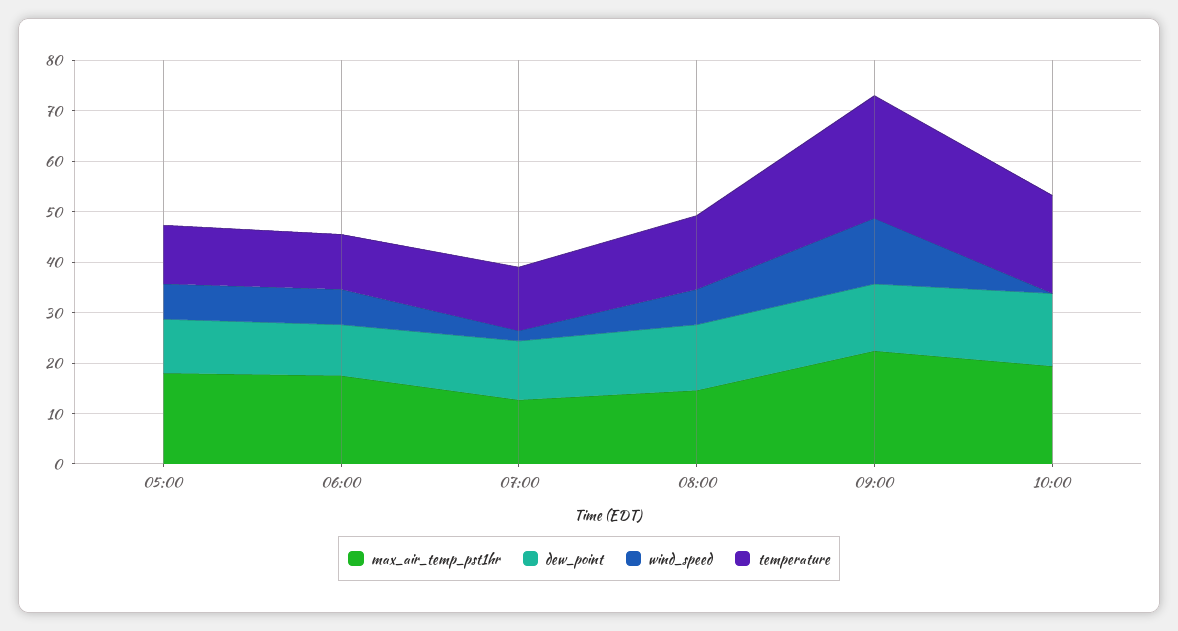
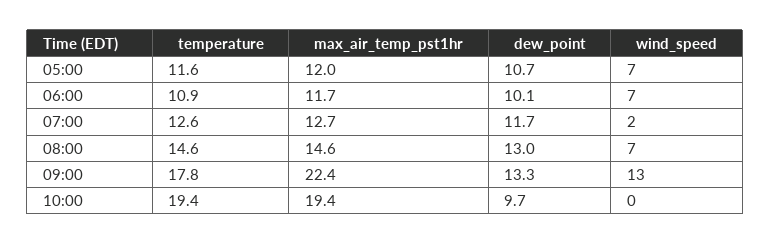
  {
    "max_air_temp_pst1hr": {
-     "05:00": 18,
+     "05:00": 12,
-     "06:00": 18,
+     "06:00": 11.7,
      "07:00": 12.7,
      "08:00": 14.6,
      "09:00": 22.4,
      "10:00": 19.4
    },
    "dew_point": {
      "05:00": 10.7,
      "06:00": 10.1,
      "07:00": 11.7,
      "08:00": 13,
      "09:00": 13.3,
-     "10:00": 14
+     "10:00": 9.7
    },
    "wind_speed": {
      "05:00": 7,
      "06:00": 7,
      "07:00": 2,
      "08:00": 7,
      "09:00": 13,
      "10:00": 0
    },
    "temperature": {
      "05:00": 11.6,
      "06:00": 10.9,
      "07:00": 12.6,
      "08:00": 14.6,
-     "09:00": 24,
+     "09:00": 17.8,
      "10:00": 19.4
    }
  }

